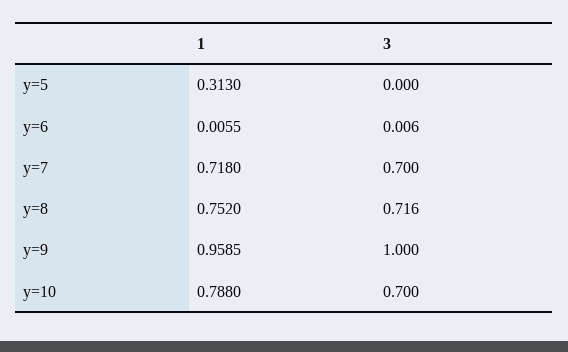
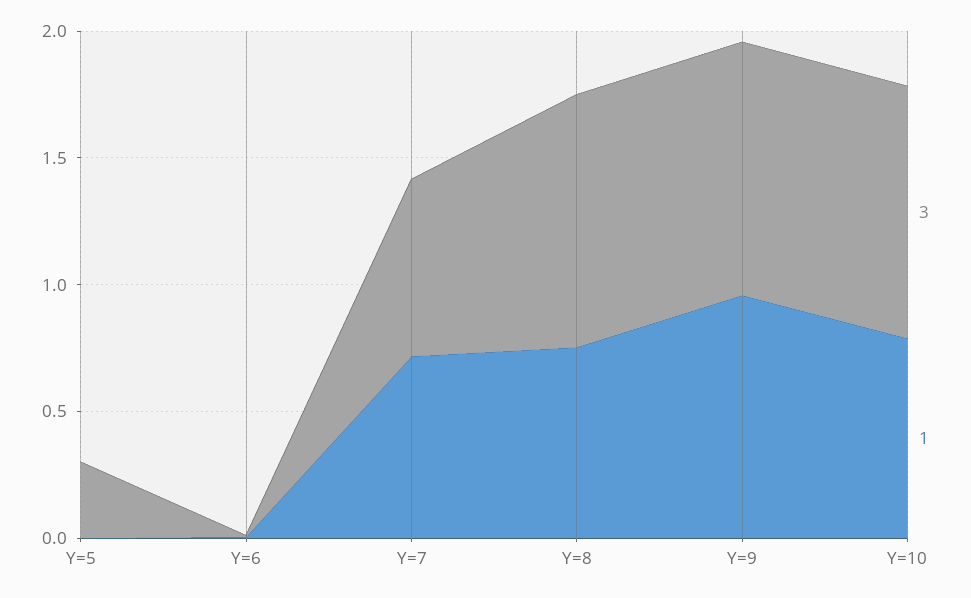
  {
    "1": {
-     "y=5": 0.313,
+     "y=5": 0,
      "y=6": 0.0055,
      "y=7": 0.718,
      "y=8": 0.752,
      "y=9": 0.9585,
      "y=10": 0.788
    },
    "3": {
-     "y=5": 0,
+     "y=5": 0.3,
      "y=6": 0.006,
      "y=7": 0.7,
-     "y=8": 0.716,
+     "y=8": 1,
      "y=9": 1,
-     "y=10": 0.7
+     "y=10": 1
    }
  }

